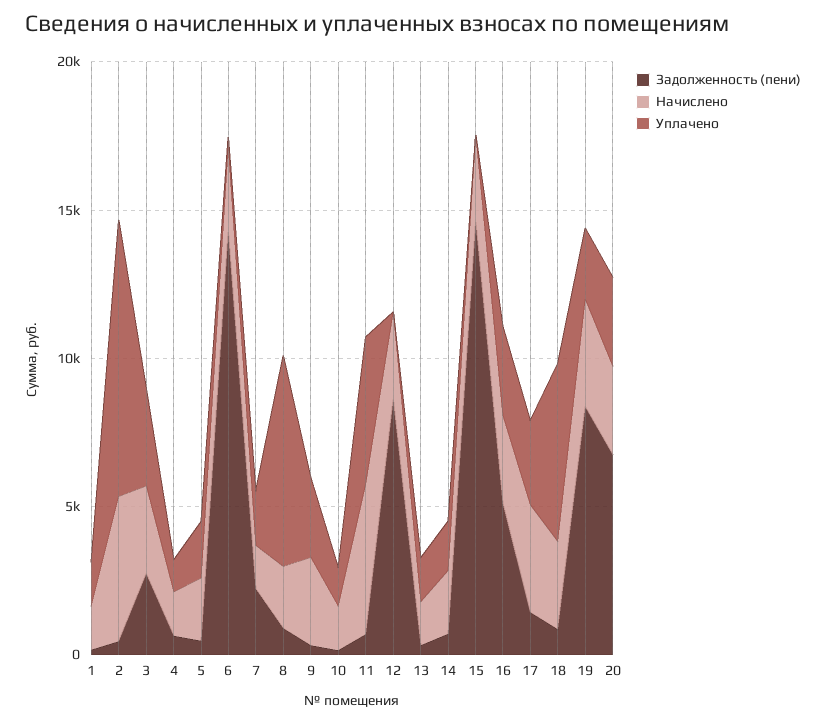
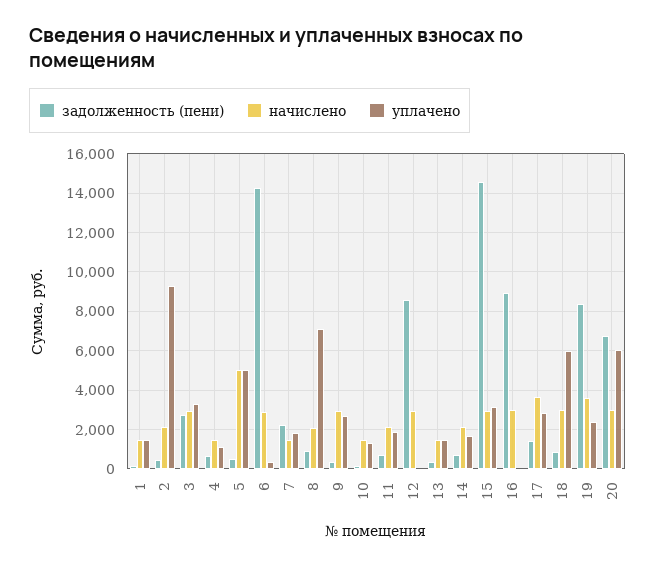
  {
    "Задолженность (пени)": {
      "1": 0,
      "2": 500,
      "3": 2500,
      "4": 500,
      "5": 500,
      "6": 14000,
      "7": 2000,
      "8": 1000,
      "9": 500,
      "10": 0,
      "11": 500,
      "12": 8500,
      "13": 500,
      "14": 500,
      "15": 14500,
-     "16": 5000,
+     "16": 9000,
      "17": 1500,
      "18": 1000,
      "19": 8500,
      "20": 7000
    },
    "Начислено": {
      "1": 1500,
-     "2": 5000,
+     "2": 2000,
      "3": 3000,
      "4": 1500,
-     "5": 2000,
+     "5": 5000,
      "6": 3000,
      "7": 1500,
      "8": 2000,
      "9": 3000,
      "10": 1500,
-     "11": 5000,
+     "11": 2000,
      "12": 3000,
      "13": 1500,
      "14": 2000,
      "15": 3000,
      "16": 3000,
      "17": 3500,
      "18": 3000,
      "19": 3500,
      "20": 3000
    },
    "Уплачено": {
      "1": 1500,
      "2": 9500,
      "3": 3500,
      "4": 1000,
-     "5": 2000,
+     "5": 5000,
      "6": 500,
      "7": 2000,
      "8": 7000,
      "9": 2500,
      "10": 1500,
-     "11": 5000,
+     "11": 2000,
      "12": 0,
      "13": 1500,
      "14": 1500,
-     "15": 0,
+     "15": 3000,
-     "16": 3000,
+     "16": 0,
      "17": 3000,
      "18": 6000,
      "19": 2500,
-     "20": 3000
+     "20": 6000
    }
  }

